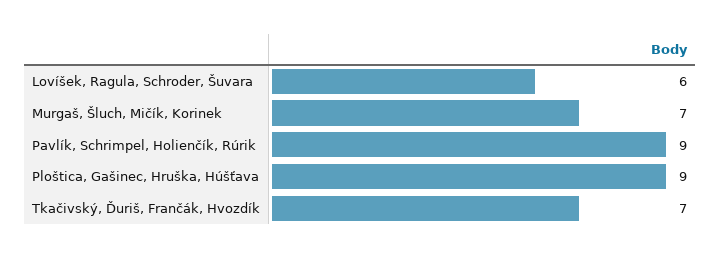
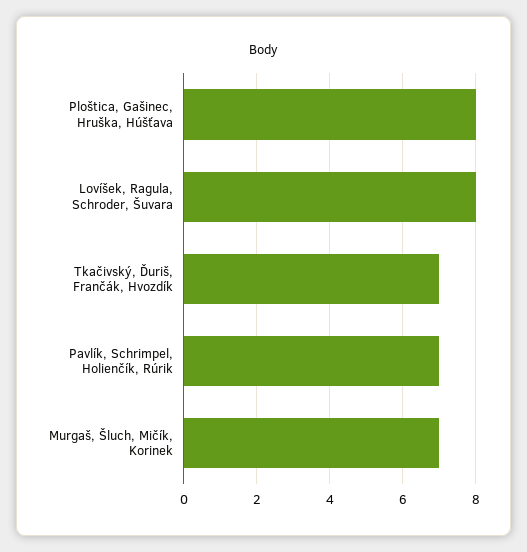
  {
-   "Lovíšek, Ragula, Schroder, Šuvara": 6,
+   "Lovíšek, Ragula, Schroder, Šuvara": 8,
    "Murgaš, Šluch, Mičík, Korinek": 7,
-   "Pavlík, Schrimpel, Holienčík, Rúrik": 9,
+   "Pavlík, Schrimpel, Holienčík, Rúrik": 7,
-   "Ploštica, Gašinec, Hruška, Húšťava": 9,
+   "Ploštica, Gašinec, Hruška, Húšťava": 8,
    "Tkačivský, Ďuriš, Frančák, Hvozdík": 7
  }

